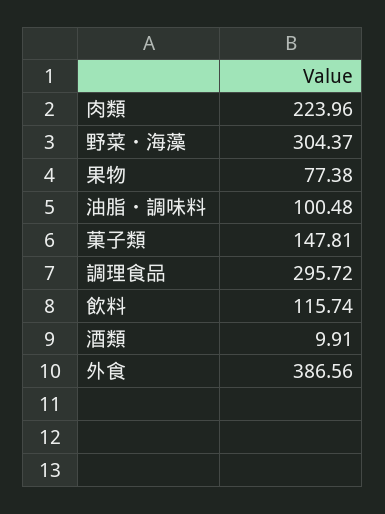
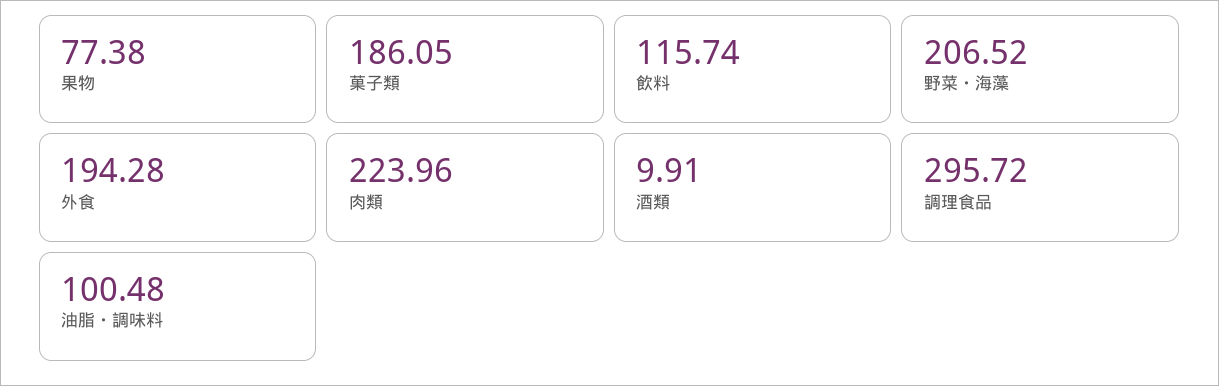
  {
    "肉類": 223.96,
-   "野菜・海藻": 304.37,
+   "野菜・海藻": 206.52,
    "果物": 77.38,
    "油脂・調味料": 100.48,
-   "菓子類": 147.81,
+   "菓子類": 186.05,
    "調理食品": 295.72,
    "飲料": 115.74,
    "酒類": 9.91,
-   "外食": 386.56
+   "外食": 194.28
  }

